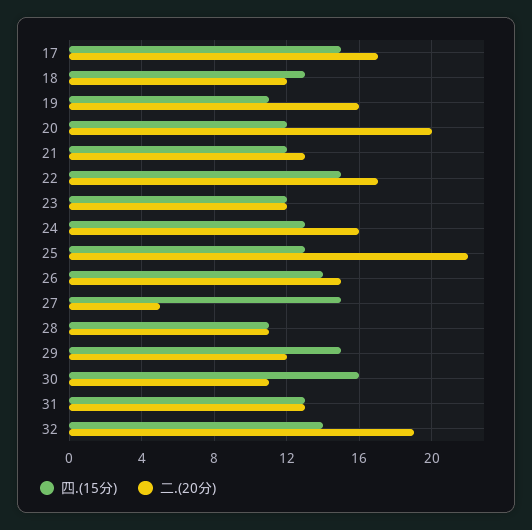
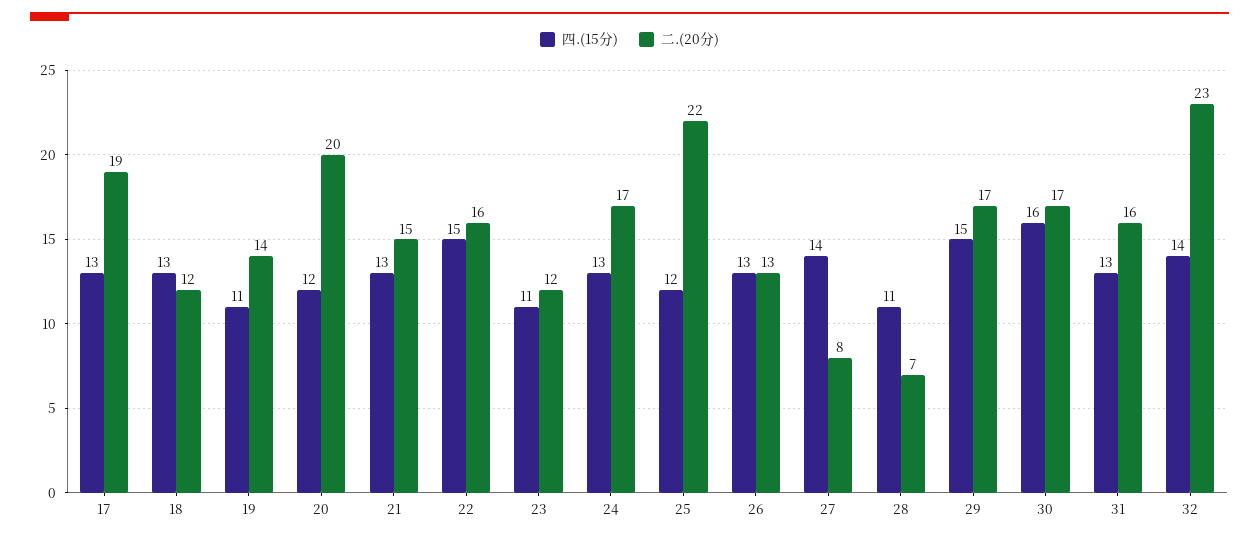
  {
    "四.(15分)": {
-     "17": 15,
+     "17": 13,
      "18": 13,
      "19": 11,
      "20": 12,
-     "21": 12,
+     "21": 13,
      "22": 15,
-     "23": 12,
+     "23": 11,
      "24": 13,
-     "25": 13,
+     "25": 12,
-     "26": 14,
+     "26": 13,
-     "27": 15,
+     "27": 14,
      "28": 11,
      "29": 15,
      "30": 16,
      "31": 13,
      "32": 14
    },
    "二.(20分)": {
-     "17": 17,
+     "17": 19,
      "18": 12,
-     "19": 16,
+     "19": 14,
      "20": 20,
-     "21": 13,
+     "21": 15,
-     "22": 17,
+     "22": 16,
      "23": 12,
-     "24": 16,
+     "24": 17,
      "25": 22,
-     "26": 15,
+     "26": 13,
-     "27": 5,
+     "27": 8,
-     "28": 11,
+     "28": 7,
-     "29": 12,
+     "29": 17,
-     "30": 11,
+     "30": 17,
-     "31": 13,
+     "31": 16,
-     "32": 19
+     "32": 23
    }
  }

